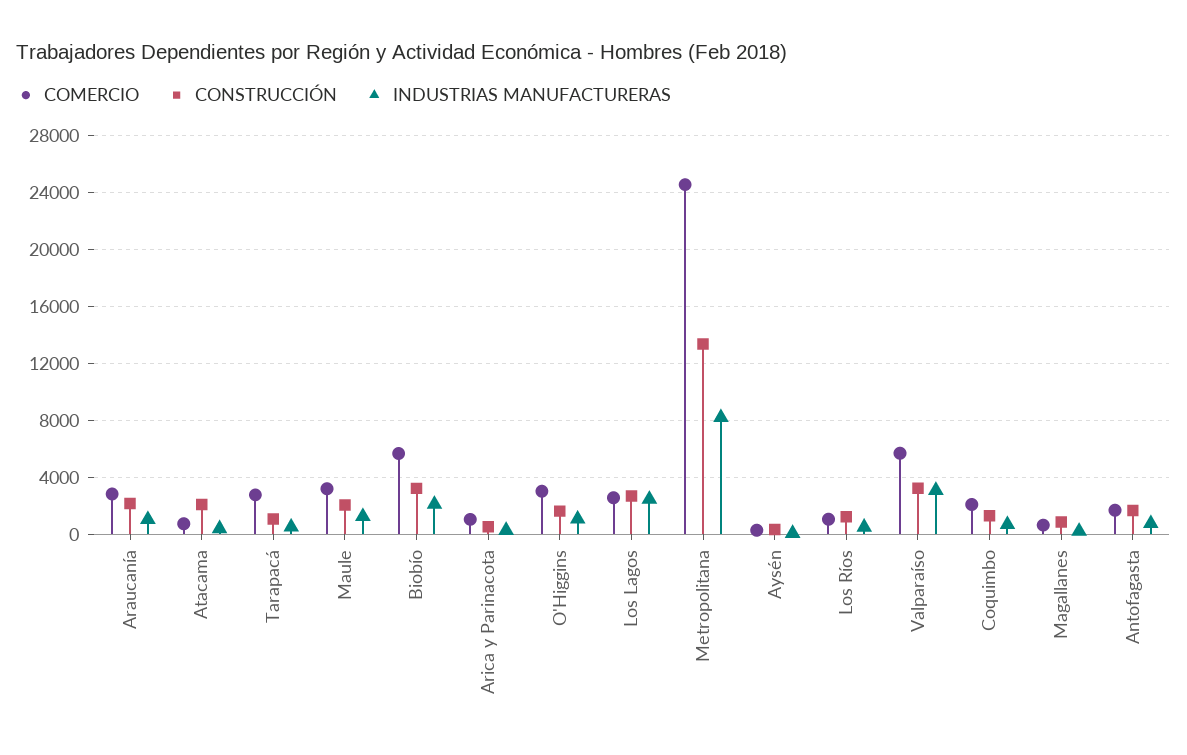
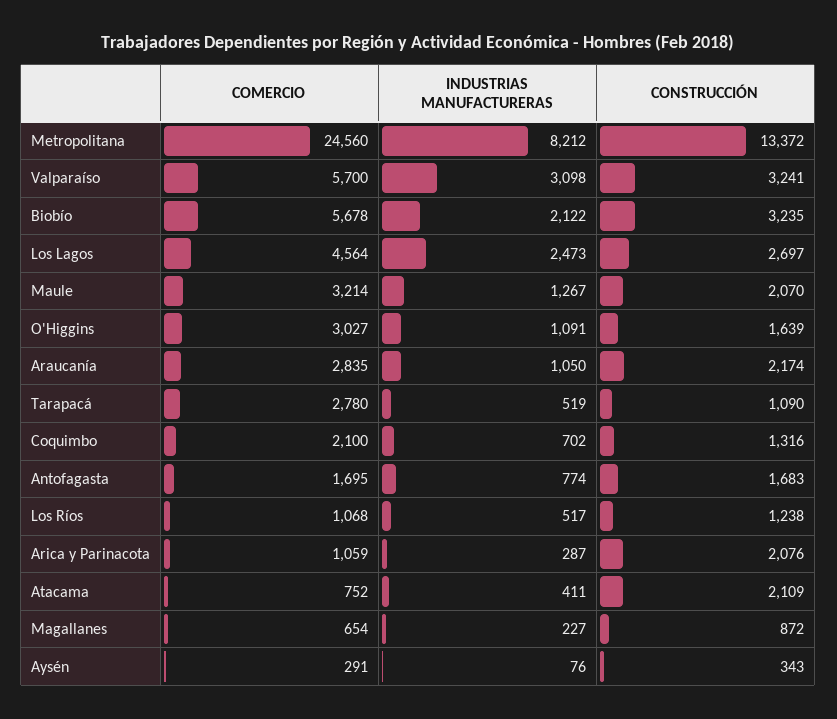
  {
    "COMERCIO": {
      "Araucanía": 2835,
      "Atacama": 752,
      "Tarapacá": 2780,
      "Maule": 3214,
      "Biobío": 5678,
      "Arica y Parinacota": 1059,
      "O'Higgins": 3027,
-     "Los Lagos": 2500,
+     "Los Lagos": 4564,
      "Metropolitana": 24560,
      "Aysén": 291,
      "Los Ríos": 1068,
      "Valparaíso": 5700,
      "Coquimbo": 2100,
      "Magallanes": 654,
      "Antofagasta": 1695
    },
    "CONSTRUCCIÓN": {
      "Araucanía": 2174,
      "Atacama": 2109,
      "Tarapacá": 1090,
      "Maule": 2070,
      "Biobío": 3235,
-     "Arica y Parinacota": 500,
+     "Arica y Parinacota": 2076,
      "O'Higgins": 1639,
      "Los Lagos": 2697,
      "Metropolitana": 13372,
      "Aysén": 343,
      "Los Ríos": 1238,
      "Valparaíso": 3241,
      "Coquimbo": 1316,
      "Magallanes": 872,
      "Antofagasta": 1683
    },
    "INDUSTRIAS MANUFACTURERAS": {
      "Araucanía": 1050,
      "Atacama": 411,
      "Tarapacá": 519,
      "Maule": 1267,
      "Biobío": 2122,
      "Arica y Parinacota": 287,
      "O'Higgins": 1091,
      "Los Lagos": 2473,
      "Metropolitana": 8212,
      "Aysén": 76,
      "Los Ríos": 517,
      "Valparaíso": 3098,
      "Coquimbo": 702,
      "Magallanes": 227,
      "Antofagasta": 774
    }
  }

